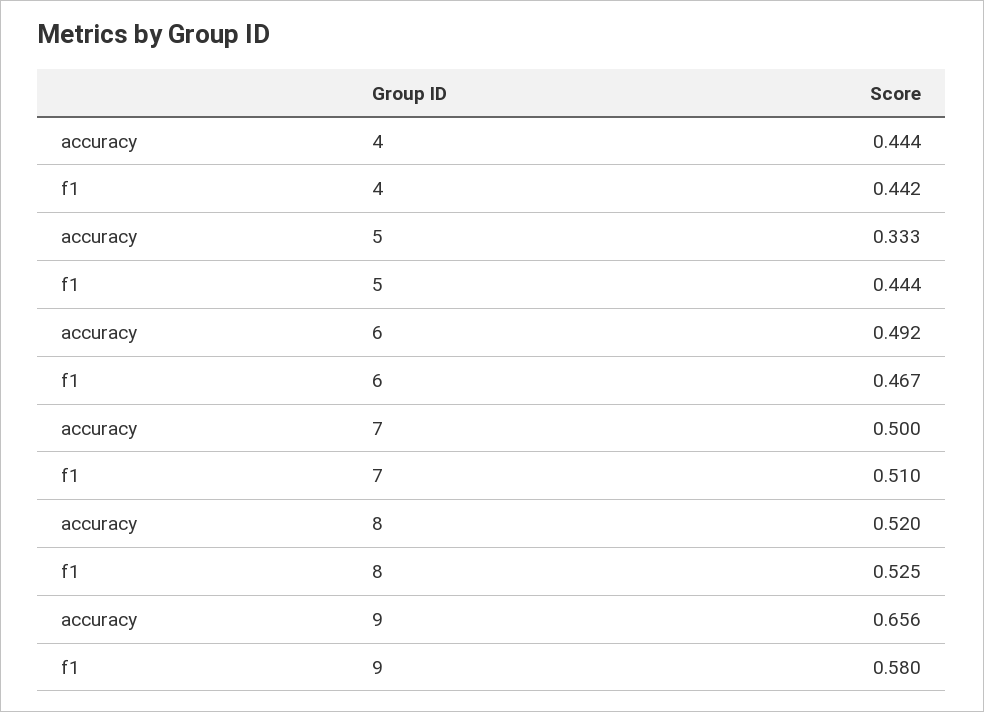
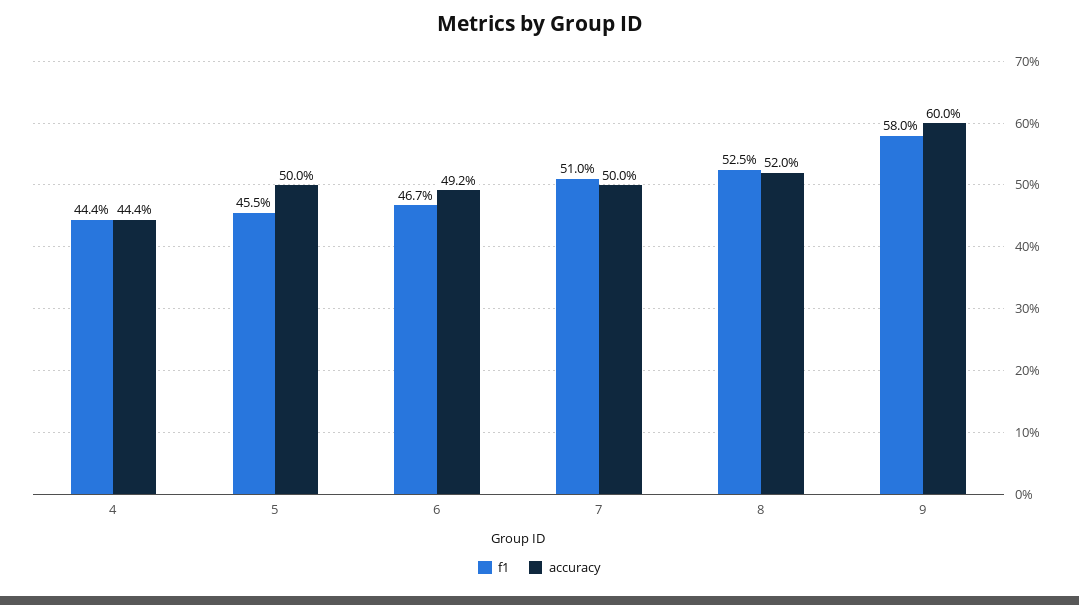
  {
    "accuracy": {
      "4": 0.444,
-     "5": 0.333,
+     "5": 0.5,
      "6": 0.492,
      "7": 0.5,
      "8": 0.52,
-     "9": 0.656
+     "9": 0.6
    },
    "f1": {
-     "4": 0.442,
+     "4": 0.444,
-     "5": 0.444,
+     "5": 0.455,
      "6": 0.467,
      "7": 0.51,
      "8": 0.525,
      "9": 0.58
    }
  }

